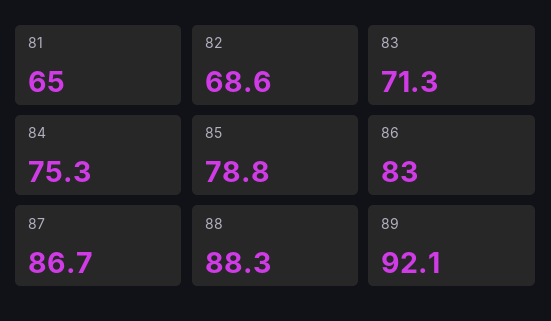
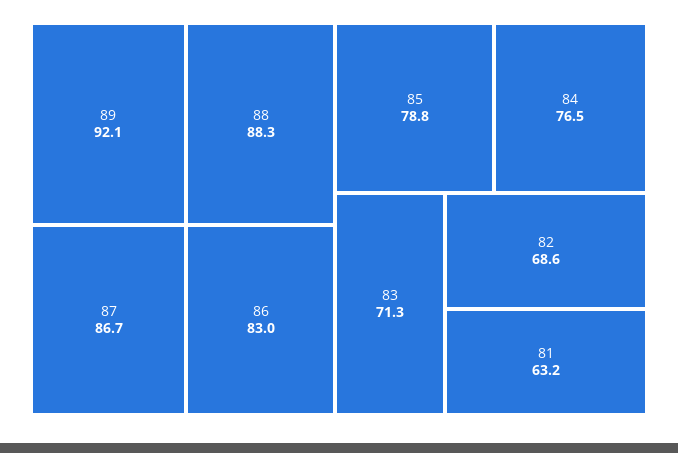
  {
-   "81": 65,
+   "81": 63.2,
    "82": 68.6,
    "83": 71.3,
-   "84": 75.3,
+   "84": 76.5,
    "85": 78.8,
    "86": 83,
    "87": 86.7,
    "88": 88.3,
    "89": 92.1
  }

